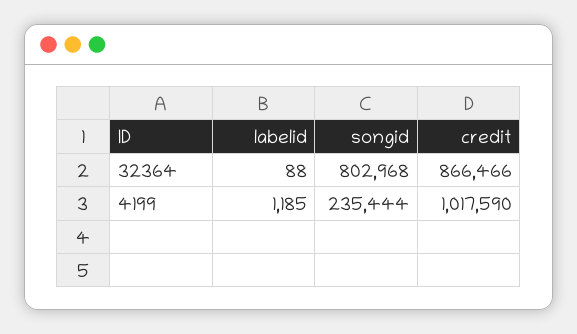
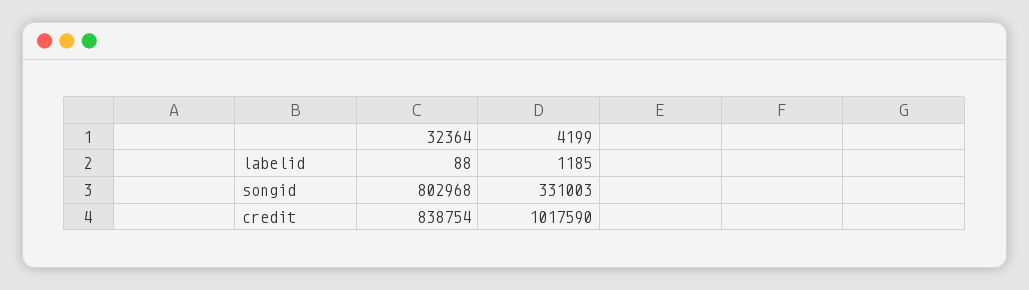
  {
    "labelid": {
      "32364": 88,
      "4199": 1185
    },
    "songid": {
      "32364": 802968,
-     "4199": 235444
+     "4199": 331003
    },
    "credit": {
-     "32364": 866466,
+     "32364": 838754,
      "4199": 1017590
    }
  }

